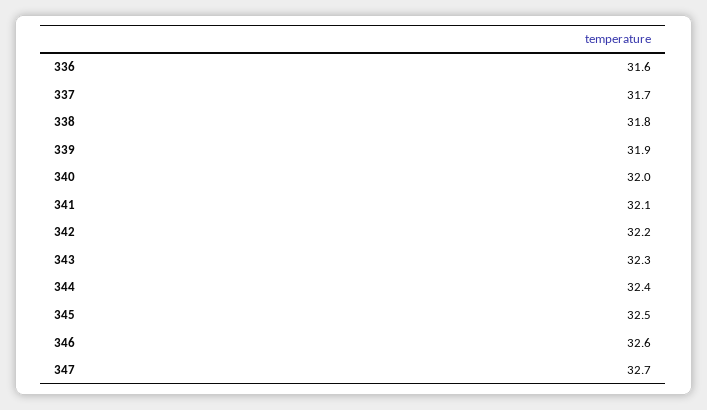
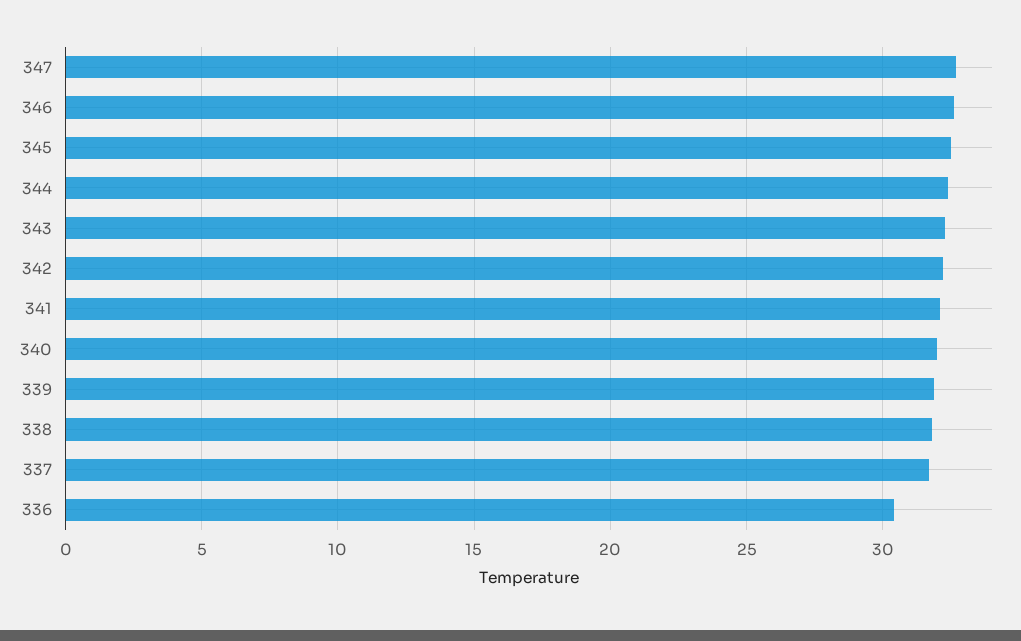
  {
-   "336": 31.6,
+   "336": 30.5,
    "337": 31.7,
    "338": 31.8,
    "339": 31.9,
    "340": 32,
    "341": 32.1,
    "342": 32.2,
    "343": 32.3,
    "344": 32.4,
    "345": 32.5,
    "346": 32.6,
    "347": 32.7
  }

